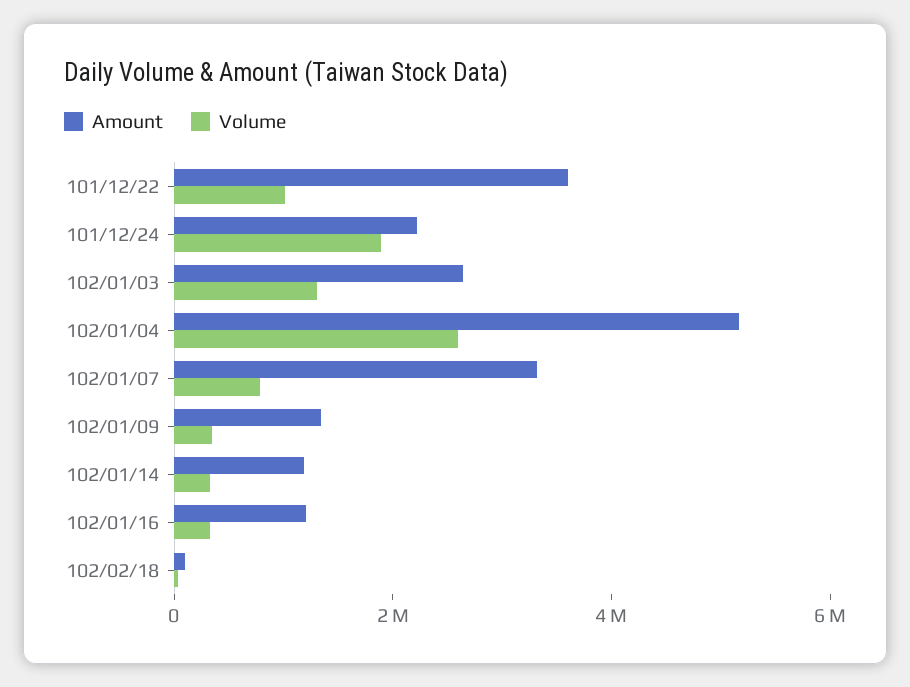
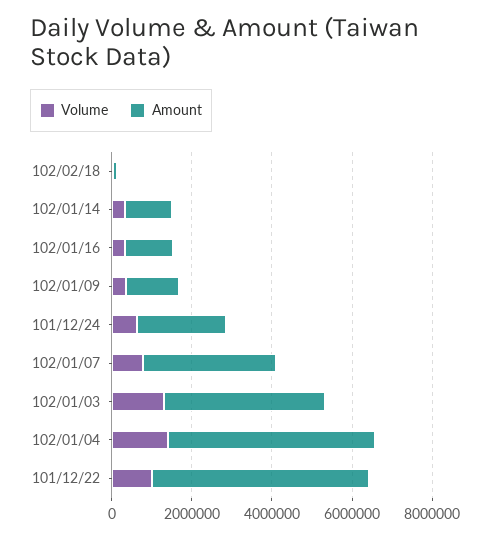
  {
    "Amount": {
-     "101/12/22": 3500000,
+     "101/12/22": 5500000,
      "101/12/24": 2000000,
-     "102/01/03": 2500000,
+     "102/01/03": 4000000,
      "102/01/04": 5000000,
      "102/01/07": 3500000,
      "102/01/09": 1500000,
      "102/01/14": 1000000,
      "102/01/16": 1000000,
      "102/02/18": 0
    },
    "Volume": {
      "101/12/22": 1000000,
-     "101/12/24": 2000000,
+     "101/12/24": 500000,
      "102/01/03": 1500000,
-     "102/01/04": 2500000,
+     "102/01/04": 1500000,
      "102/01/07": 1000000,
      "102/01/09": 500000,
      "102/01/14": 500000,
      "102/01/16": 500000,
      "102/02/18": 0
    }
  }

